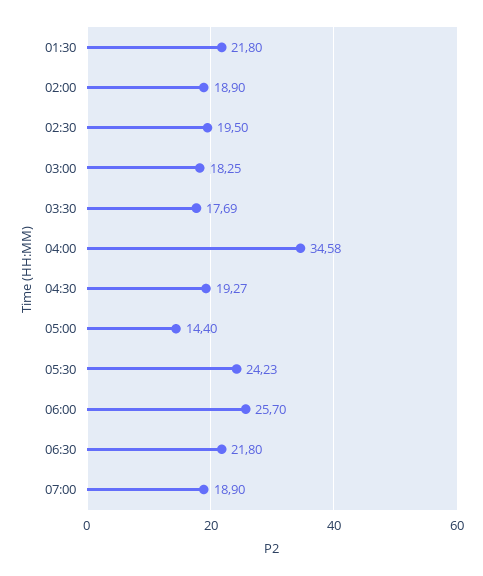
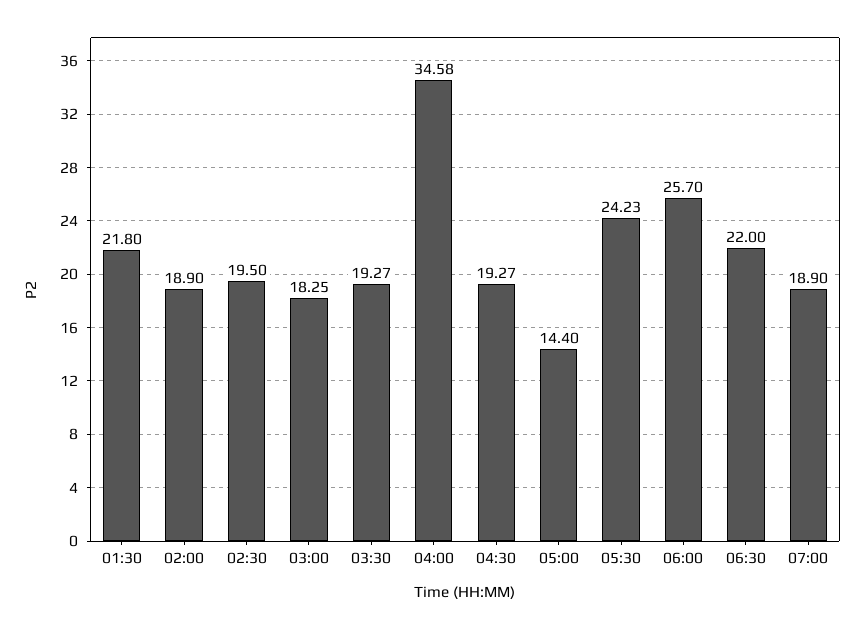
  {
    "01:30": 21.8,
    "02:00": 18.9,
    "02:30": 19.5,
    "03:00": 18.25,
-   "03:30": 17.69,
+   "03:30": 19.27,
    "04:00": 34.58,
    "04:30": 19.27,
    "05:00": 14.4,
    "05:30": 24.23,
    "06:00": 25.7,
-   "06:30": 21.8,
+   "06:30": 22,
    "07:00": 18.9
  }

